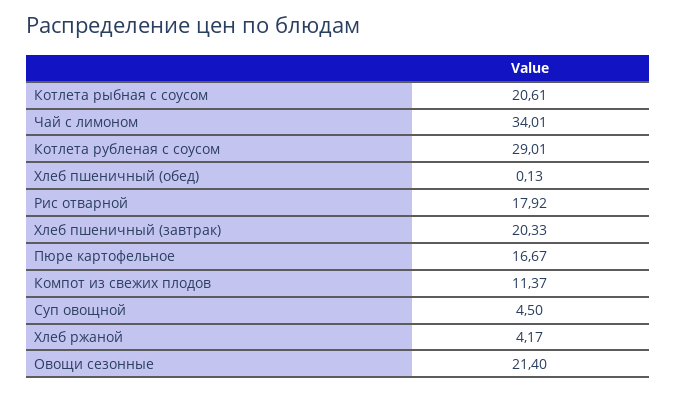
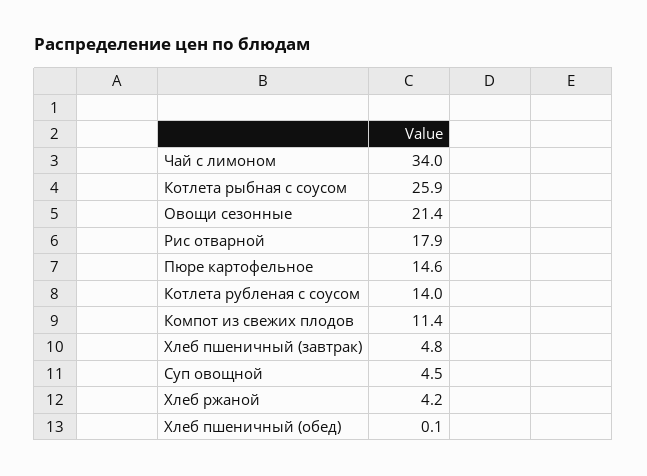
  {
-   "Котлета рыбная с соусом": 20.61,
+   "Котлета рыбная с соусом": 25.9,
    "Чай с лимоном": 34.01,
-   "Котлета рубленая с соусом": 29.01,
+   "Котлета рубленая с соусом": 14,
    "Хлеб пшеничный (обед)": 0.13,
    "Рис отварной": 17.92,
-   "Хлеб пшеничный (завтрак)": 20.33,
+   "Хлеб пшеничный (завтрак)": 4.8,
-   "Пюре картофельное": 16.67,
+   "Пюре картофельное": 14.6,
    "Компот из свежих плодов": 11.37,
    "Суп овощной": 4.5,
    "Хлеб ржаной": 4.17,
    "Овощи сезонные": 21.4
  }

